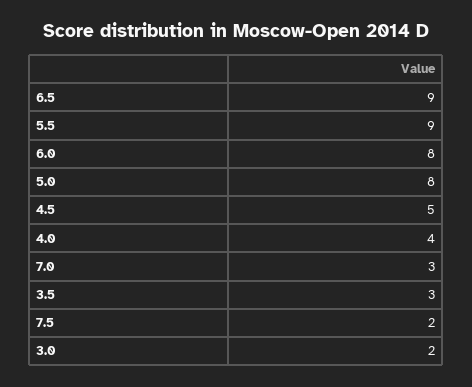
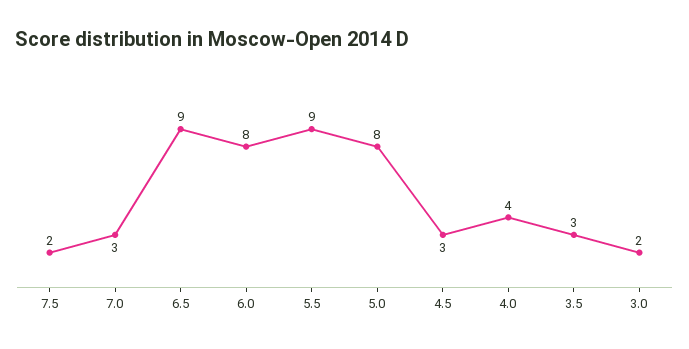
  {
    "6.5": 9,
    "5.5": 9,
    "6.0": 8,
    "5.0": 8,
-   "4.5": 5,
+   "4.5": 3,
    "4.0": 4,
    "7.0": 3,
    "3.5": 3,
    "7.5": 2,
    "3.0": 2
  }

